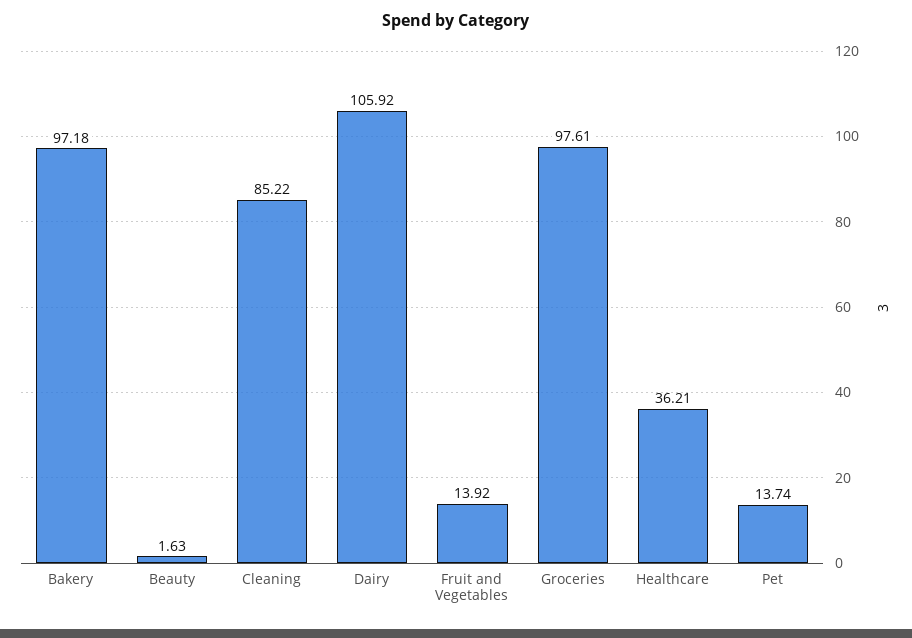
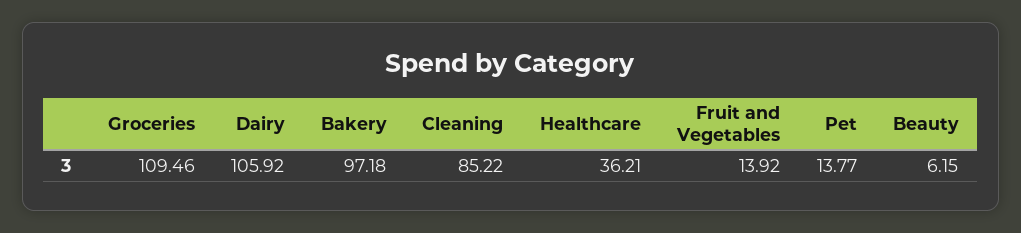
  {
    "Bakery": 97.18,
-   "Beauty": 1.63,
+   "Beauty": 6.15,
    "Cleaning": 85.22,
    "Dairy": 105.92,
    "Fruit and Vegetables": 13.92,
-   "Groceries": 97.61,
+   "Groceries": 109.46,
    "Healthcare": 36.21,
-   "Pet": 13.74
+   "Pet": 13.77
  }

